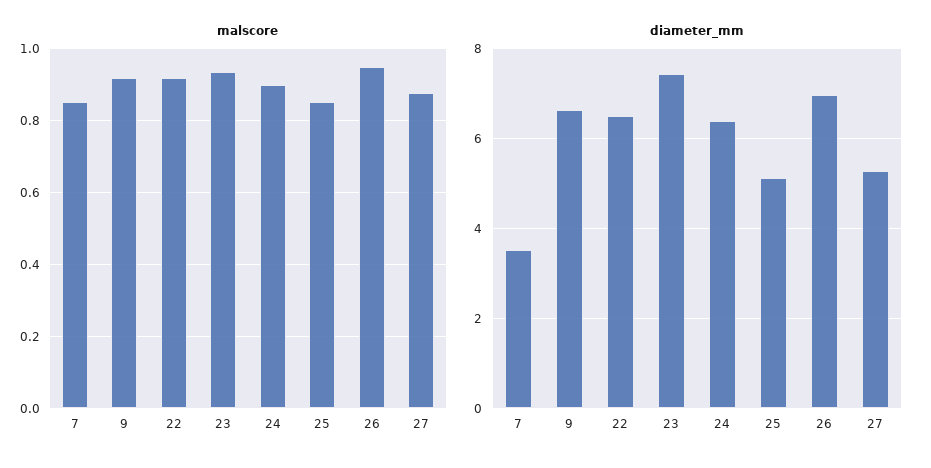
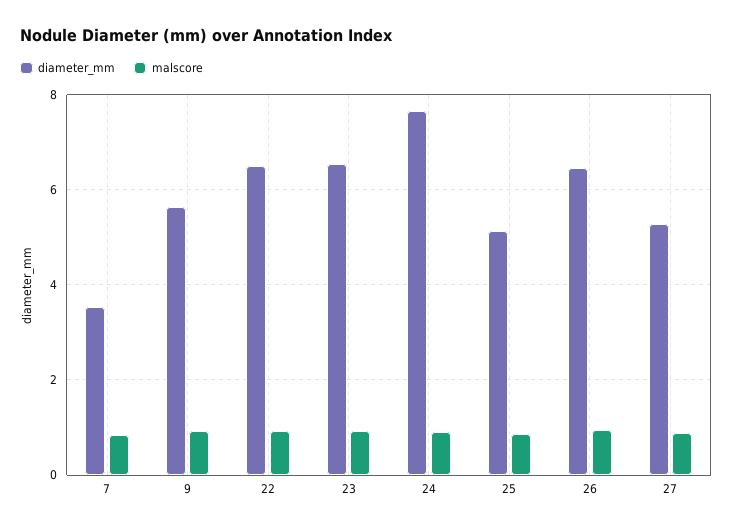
  {
    "malscore": {
      "7": 0.86,
      "9": 0.92,
      "22": 0.92,
      "23": 0.94,
      "24": 0.9,
      "25": 0.86,
      "26": 0.96,
      "27": 0.88
    },
    "diameter_mm": {
      "7": 3.6,
-     "9": 6.6,
+     "9": 5.6,
      "22": 6.6,
-     "23": 7.4,
+     "23": 6.6,
-     "24": 6.4,
+     "24": 7.6,
      "25": 5.2,
-     "26": 7,
+     "26": 6.4,
      "27": 5.2
    }
  }

